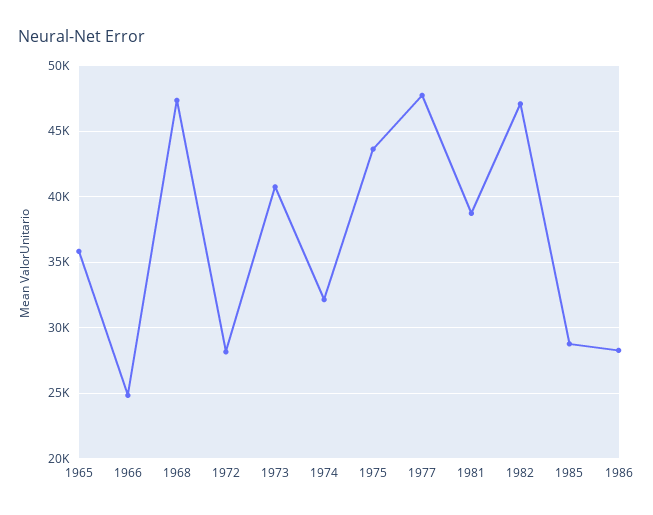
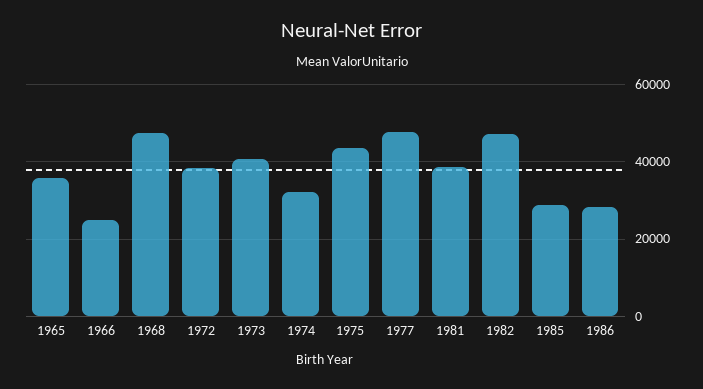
  {
    "1965": 36000,
    "1966": 25000,
    "1968": 47500,
-   "1972": 28000,
+   "1972": 38000,
    "1973": 40500,
    "1974": 32000,
    "1975": 43500,
    "1977": 48000,
    "1981": 38500,
    "1982": 47000,
    "1985": 29000,
    "1986": 28500
  }

